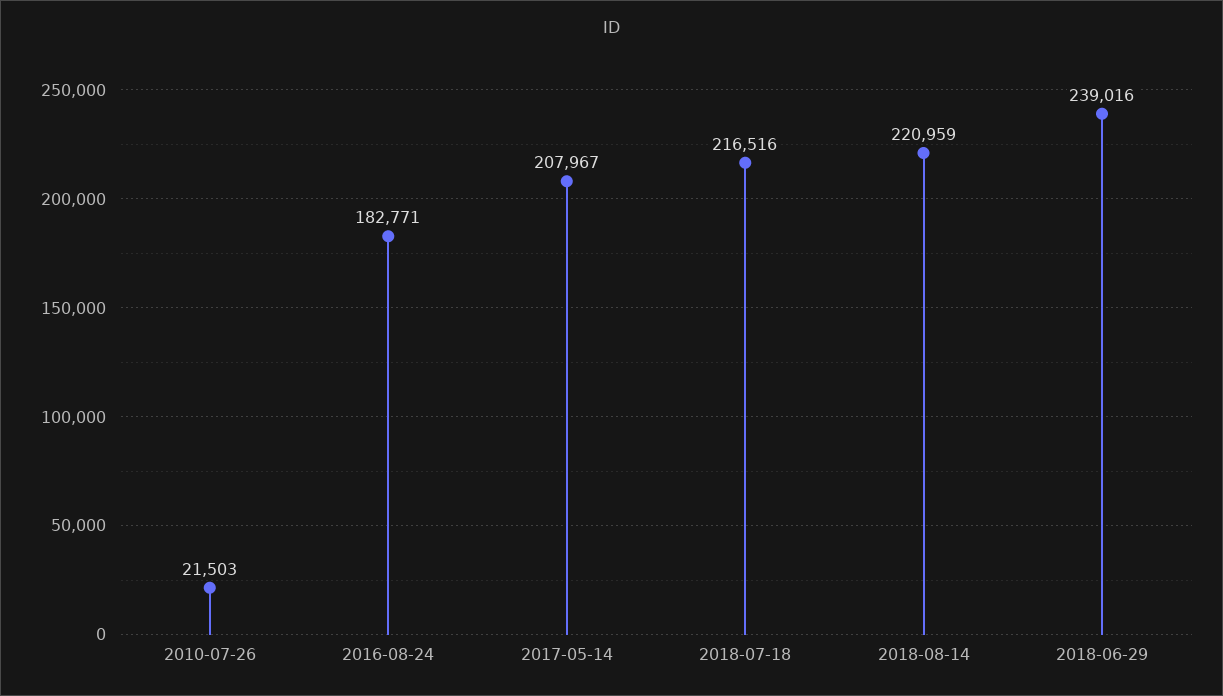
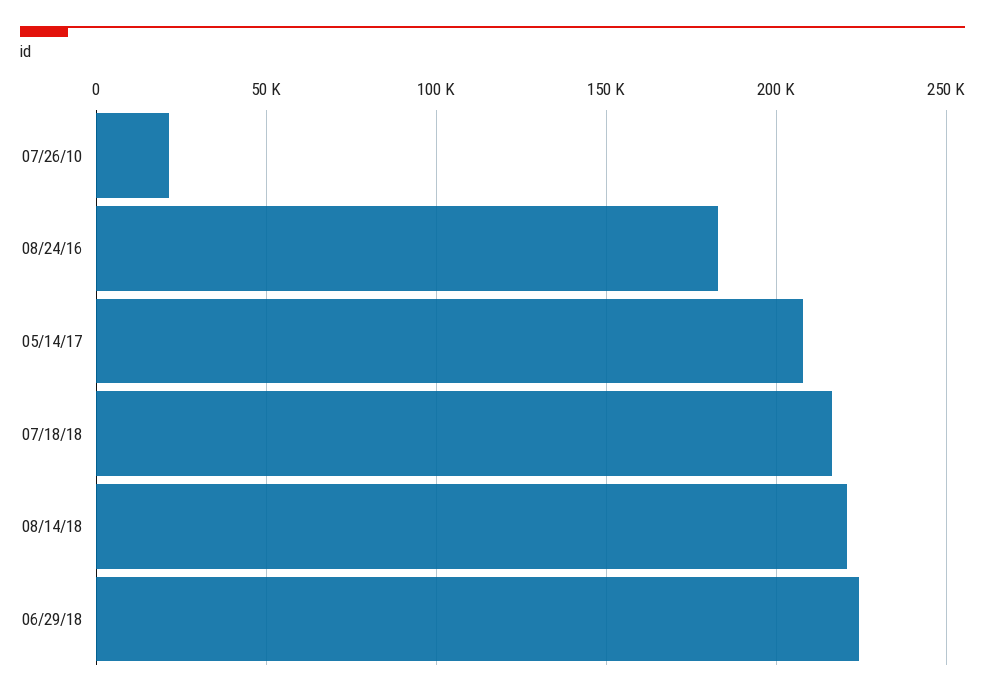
  {
    "2010-07-26": 21503,
    "2016-08-24": 182771,
    "2017-05-14": 207967,
    "2018-07-18": 216516,
    "2018-08-14": 220959,
-   "2018-06-29": 239016
+   "2018-06-29": 225000
  }

